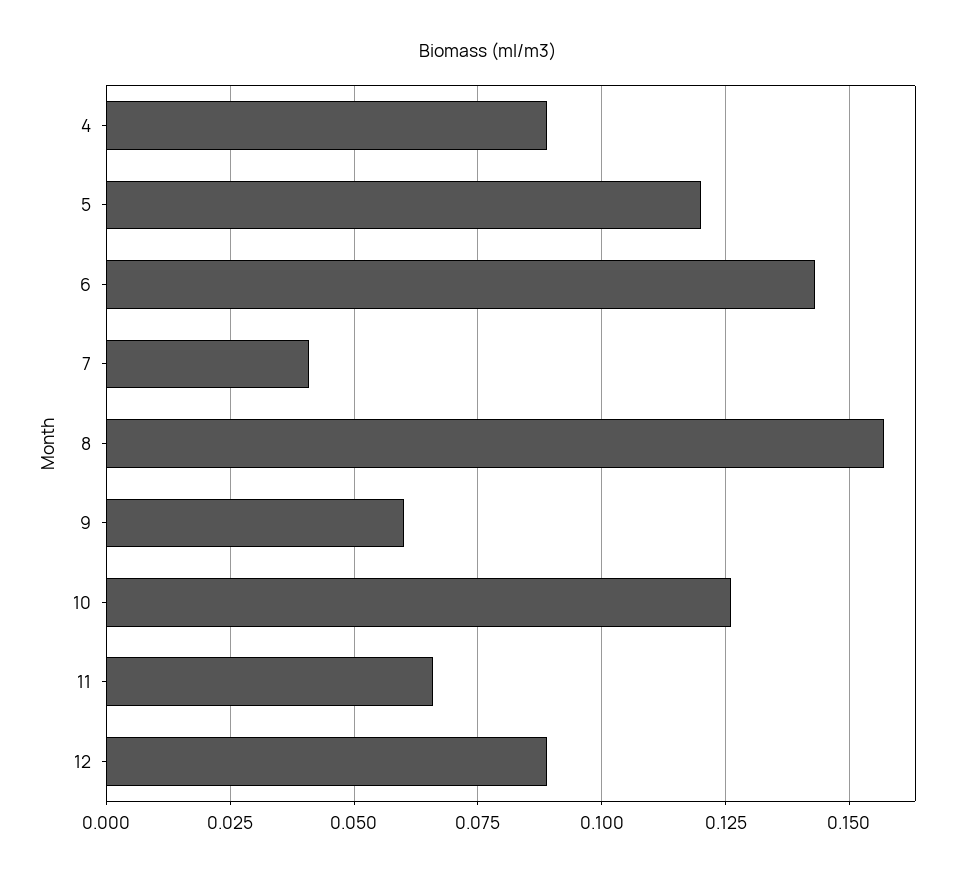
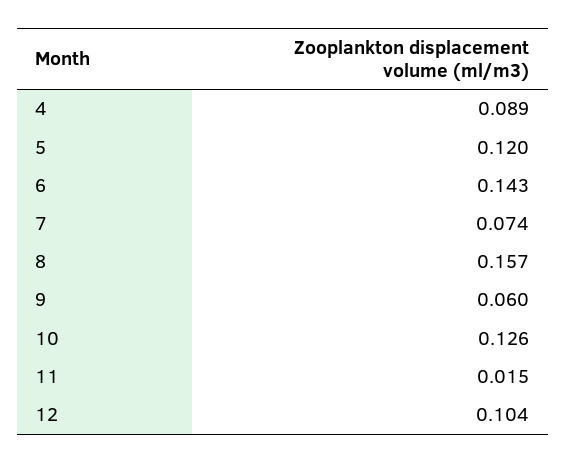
  {
    "4": 0.089,
    "5": 0.12,
    "6": 0.143,
-   "7": 0.04,
+   "7": 0.074,
    "8": 0.157,
    "9": 0.06,
    "10": 0.126,
-   "11": 0.065,
+   "11": 0.015,
-   "12": 0.09
+   "12": 0.104
  }

